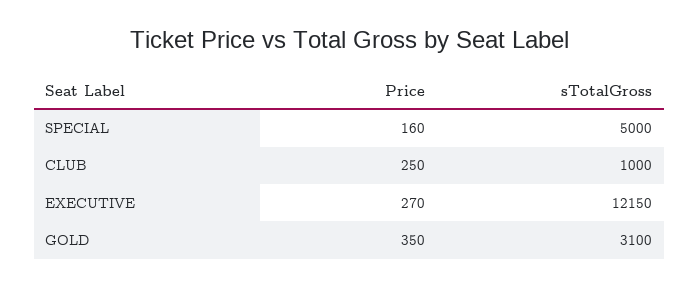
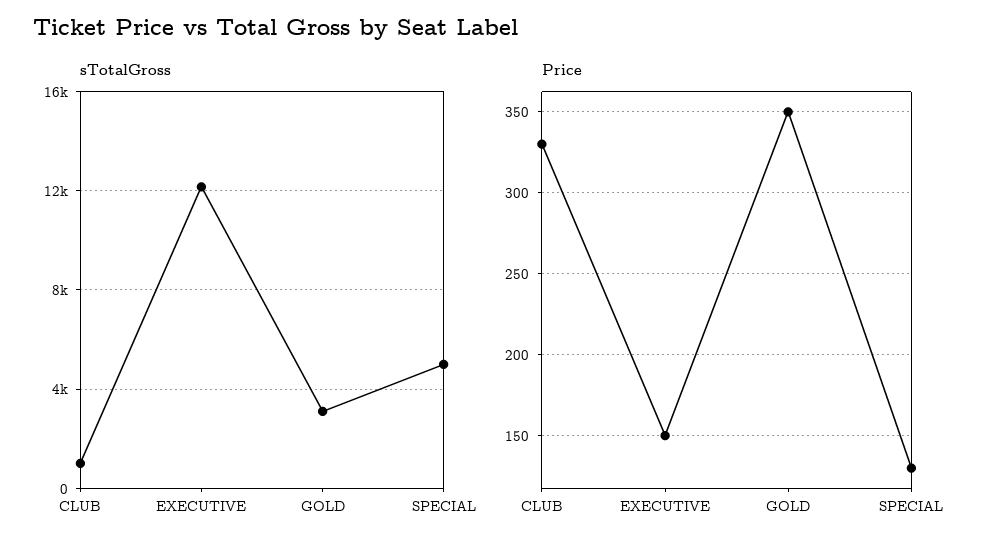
  {
    "Price": {
-     "SPECIAL": 160,
+     "SPECIAL": 130,
-     "CLUB": 250,
+     "CLUB": 330,
-     "EXECUTIVE": 270,
+     "EXECUTIVE": 150,
      "GOLD": 350
    },
    "sTotalGross": {
      "SPECIAL": 5000,
      "CLUB": 1000,
      "EXECUTIVE": 12150,
      "GOLD": 3100
    }
  }

